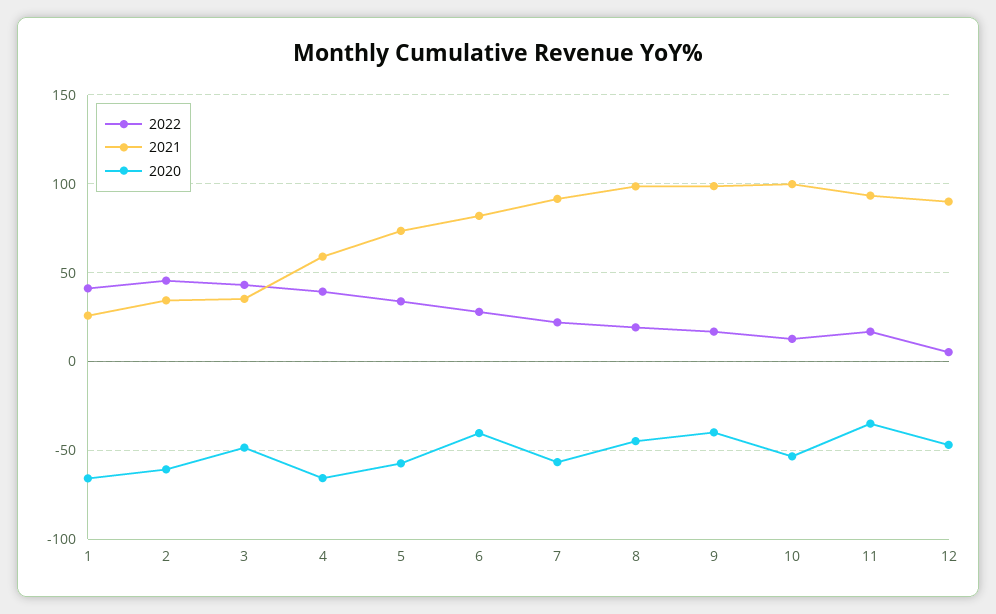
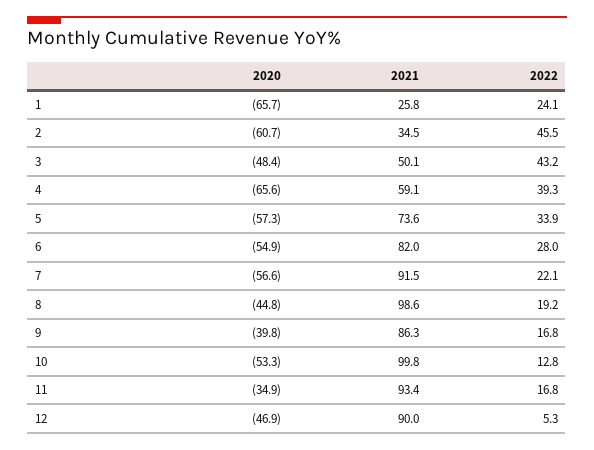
  {
    "2022": {
-     "1": 40,
+     "1": 24.1,
      "2": 45.5,
      "3": 43.2,
      "4": 39.3,
      "5": 33.9,
      "6": 28,
      "7": 22.1,
      "8": 19.2,
      "9": 16.8,
      "10": 12.8,
      "11": 16.8,
      "12": 5.3
    },
    "2021": {
      "1": 25.8,
      "2": 34.5,
-     "3": 35,
+     "3": 50.1,
      "4": 59.1,
      "5": 73.6,
      "6": 82,
      "7": 91.5,
      "8": 98.6,
-     "9": 100,
+     "9": 86.3,
      "10": 99.8,
      "11": 93.4,
      "12": 90
    },
    "2020": {
      "1": -65.7,
      "2": -60.7,
      "3": -48.4,
      "4": -65.6,
      "5": -57.3,
-     "6": -40,
+     "6": -54.9,
      "7": -56.6,
      "8": -44.8,
      "9": -39.8,
      "10": -53.3,
      "11": -34.9,
      "12": -46.9
    }
  }

